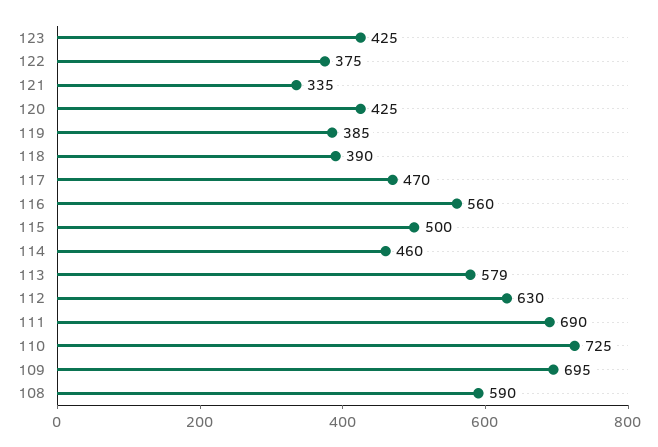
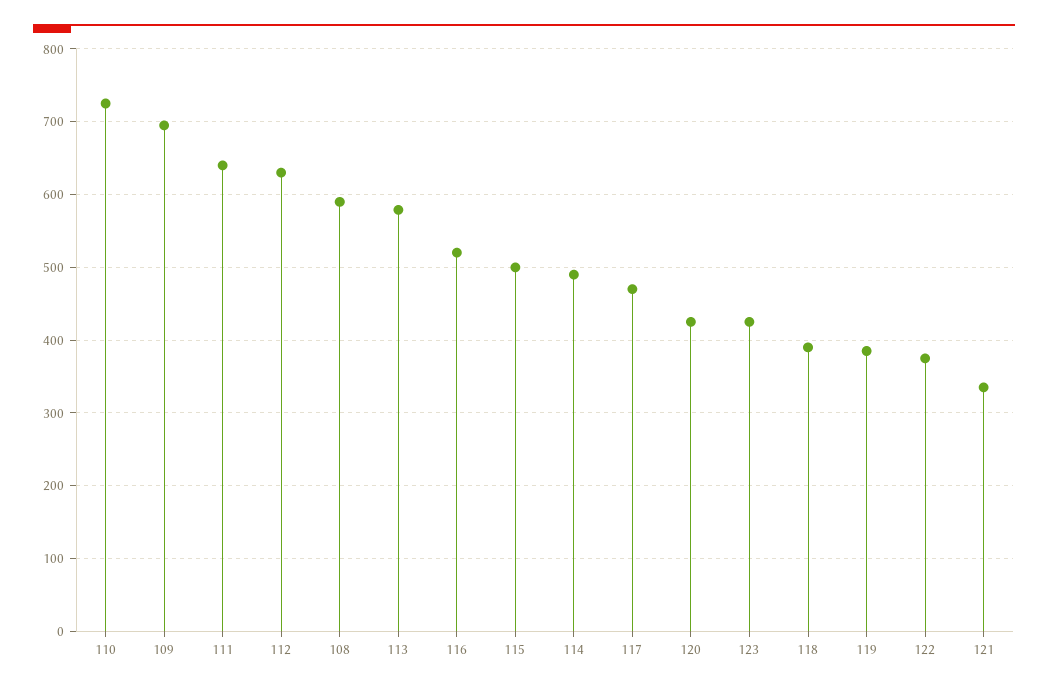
  {
    "123": 425,
    "122": 375,
    "121": 335,
    "120": 425,
    "119": 385,
    "118": 390,
    "117": 470,
-   "116": 560,
+   "116": 520,
    "115": 500,
-   "114": 460,
+   "114": 490,
    "113": 579,
    "112": 630,
-   "111": 690,
+   "111": 640,
    "110": 725,
    "109": 695,
    "108": 590
  }

